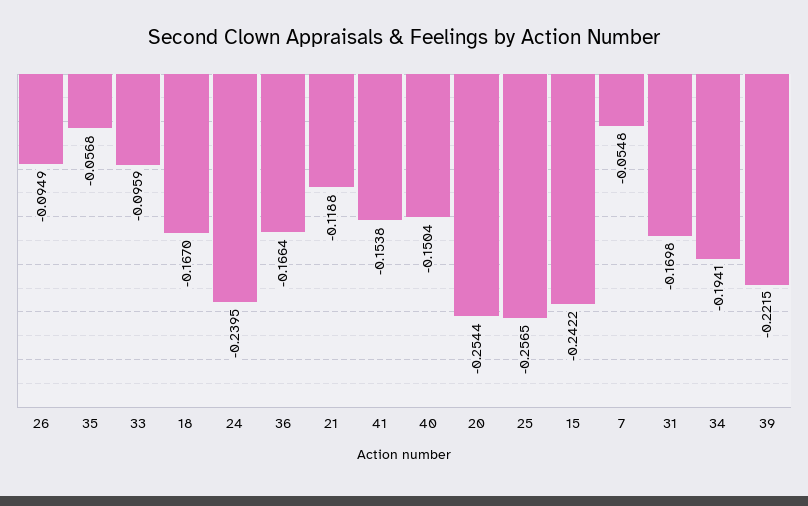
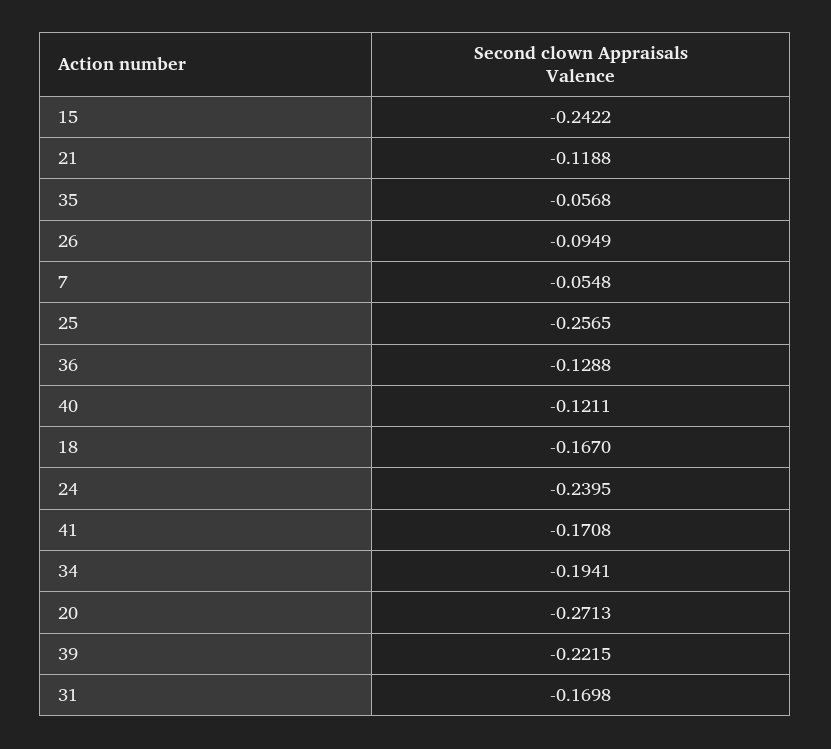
  {
    "26": -0.0949,
    "35": -0.0568,
-   "33": -0.0959,
    "18": -0.167,
    "24": -0.2395,
-   "36": -0.1664,
+   "36": -0.1288,
    "21": -0.1188,
-   "41": -0.1538,
+   "41": -0.1708,
-   "40": -0.1504,
+   "40": -0.1211,
-   "20": -0.2544,
+   "20": -0.2713,
    "25": -0.2565,
    "15": -0.2422,
    "7": -0.0548,
    "31": -0.1698,
    "34": -0.1941,
    "39": -0.2215
  }

